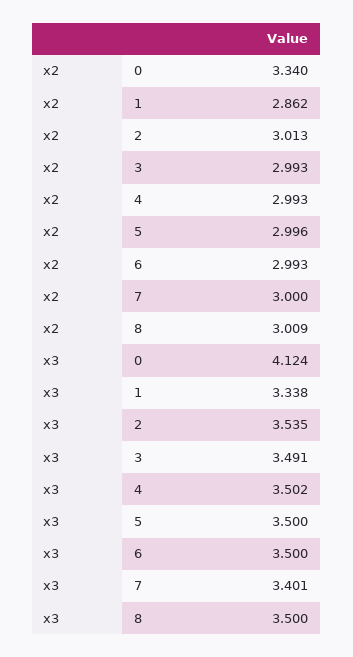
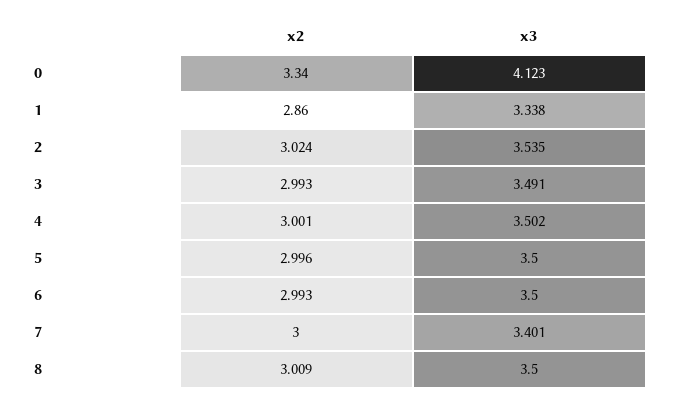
  {
    "x2": {
      "0": 3.34,
-     "1": 2.862,
+     "1": 2.86,
-     "2": 3.013,
+     "2": 3.024,
      "3": 2.993,
-     "4": 2.993,
+     "4": 3.001,
      "5": 2.996,
      "6": 2.993,
      "7": 3,
      "8": 3.009
    },
    "x3": {
-     "0": 4.124,
+     "0": 4.123,
      "1": 3.338,
      "2": 3.535,
      "3": 3.491,
      "4": 3.502,
      "5": 3.5,
      "6": 3.5,
      "7": 3.401,
      "8": 3.5
    }
  }

